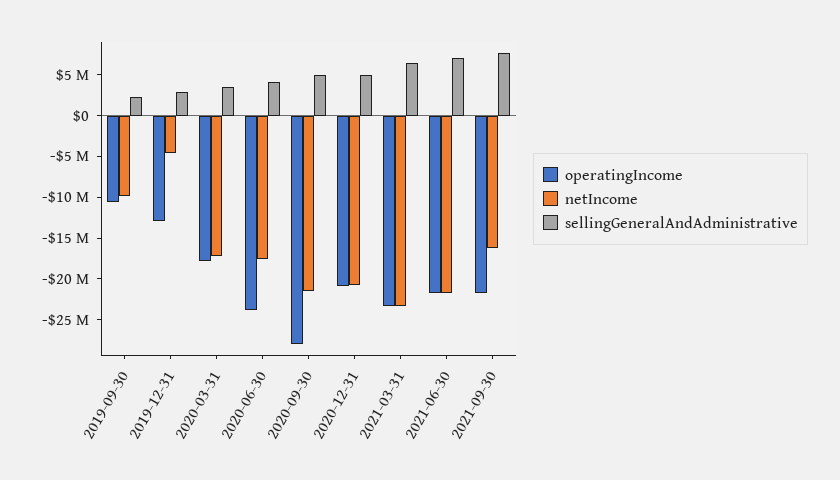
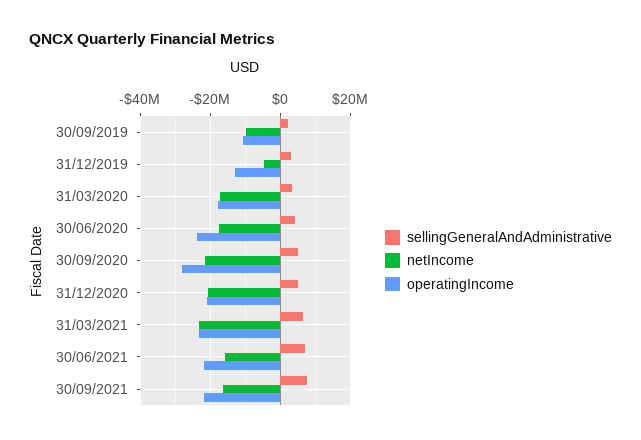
  {
    "operatingIncome": {
      "2019-09-30": -11000000,
      "2019-12-31": -13000000,
      "2020-03-31": -18000000,
      "2020-06-30": -24000000,
      "2020-09-30": -28000000,
      "2020-12-31": -21000000,
      "2021-03-31": -23000000,
      "2021-06-30": -22000000,
      "2021-09-30": -22000000
    },
    "netIncome": {
      "2019-09-30": -10000000,
      "2019-12-31": -5000000,
      "2020-03-31": -17000000,
      "2020-06-30": -18000000,
      "2020-09-30": -22000000,
      "2020-12-31": -21000000,
      "2021-03-31": -23000000,
-     "2021-06-30": -22000000,
+     "2021-06-30": -16000000,
      "2021-09-30": -16000000
    },
    "sellingGeneralAndAdministrative": {
      "2019-09-30": 2000000,
      "2019-12-31": 3000000,
      "2020-03-31": 3000000,
      "2020-06-30": 4000000,
      "2020-09-30": 5000000,
      "2020-12-31": 5000000,
      "2021-03-31": 6000000,
      "2021-06-30": 7000000,
      "2021-09-30": 8000000
    }
  }

